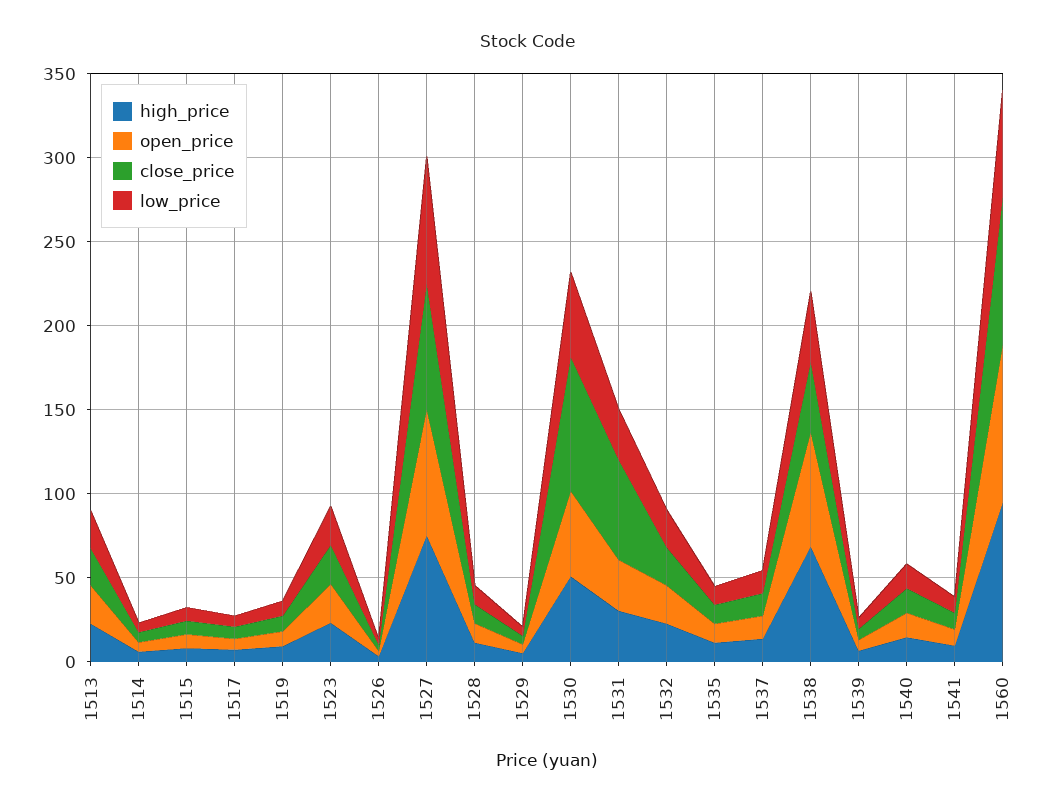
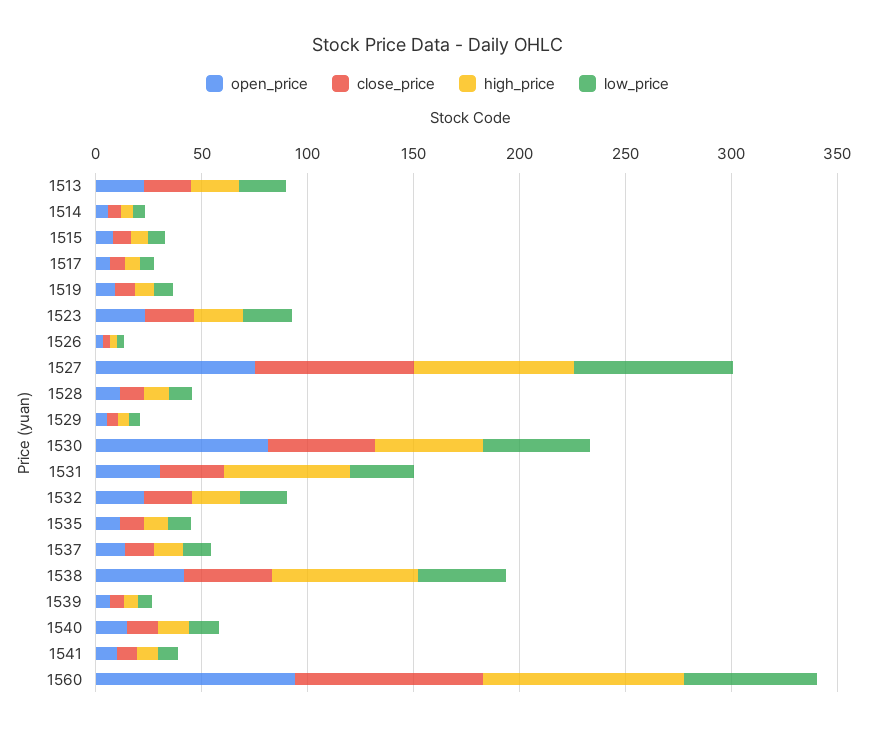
  {
    "high_price": {
      "1513": 20,
      "1514": 10,
      "1515": 10,
      "1517": 10,
      "1519": 10,
      "1523": 20,
      "1526": 0,
      "1527": 80,
      "1528": 10,
      "1529": 10,
      "1530": 50,
-     "1531": 30,
+     "1531": 60,
      "1532": 20,
      "1535": 10,
      "1537": 10,
      "1538": 70,
      "1539": 10,
      "1540": 10,
      "1541": 10,
      "1560": 100
    },
    "open_price": {
      "1513": 20,
      "1514": 10,
      "1515": 10,
      "1517": 10,
      "1519": 10,
      "1523": 20,
      "1526": 0,
      "1527": 80,
      "1528": 10,
      "1529": 10,
-     "1530": 50,
+     "1530": 80,
      "1531": 30,
      "1532": 20,
      "1535": 10,
      "1537": 10,
-     "1538": 70,
+     "1538": 40,
      "1539": 10,
      "1540": 10,
      "1541": 10,
      "1560": 90
    },
    "close_price": {
      "1513": 20,
      "1514": 10,
      "1515": 10,
      "1517": 10,
      "1519": 10,
      "1523": 20,
      "1526": 0,
      "1527": 80,
      "1528": 10,
      "1529": 10,
-     "1530": 80,
+     "1530": 50,
-     "1531": 60,
+     "1531": 30,
      "1532": 20,
      "1535": 10,
      "1537": 10,
      "1538": 40,
      "1539": 10,
      "1540": 10,
      "1541": 10,
      "1560": 90
    },
    "low_price": {
      "1513": 20,
      "1514": 10,
      "1515": 10,
      "1517": 10,
      "1519": 10,
      "1523": 20,
      "1526": 0,
      "1527": 80,
      "1528": 10,
      "1529": 10,
      "1530": 50,
      "1531": 30,
      "1532": 20,
      "1535": 10,
      "1537": 10,
      "1538": 40,
      "1539": 10,
      "1540": 10,
      "1541": 10,
      "1560": 60
    }
  }

